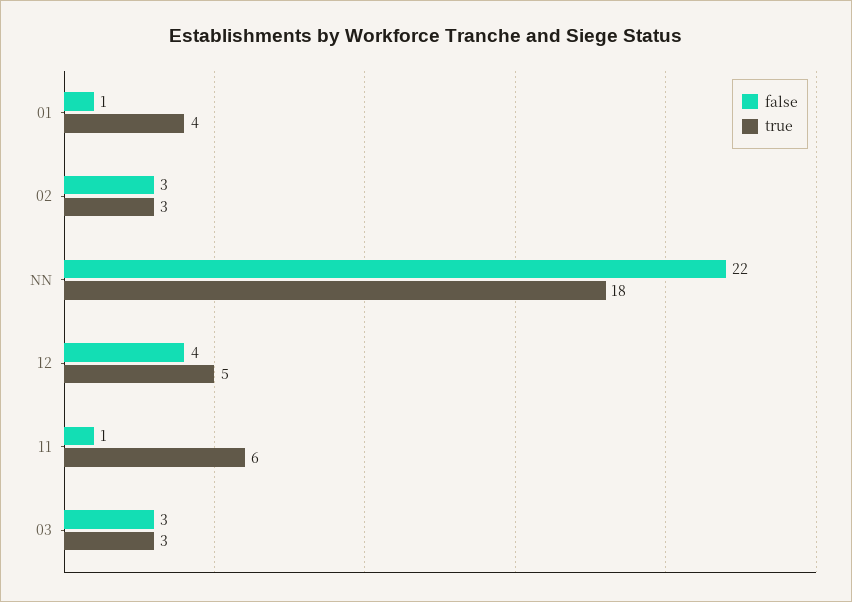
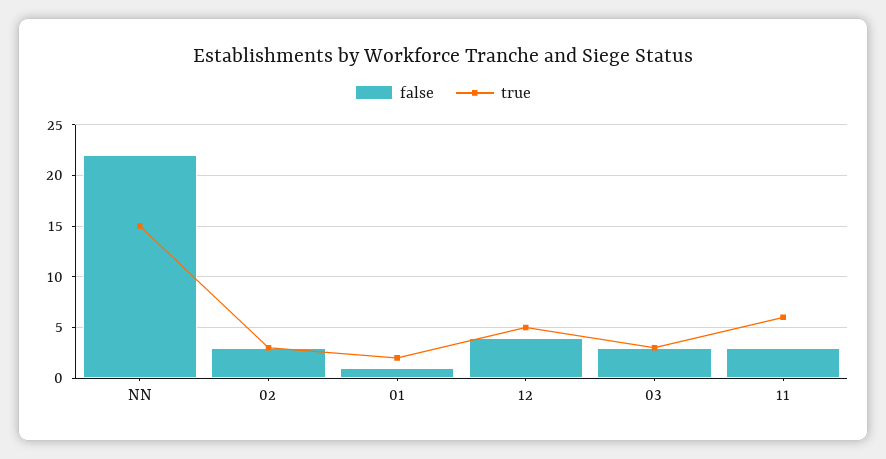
  {
    "false": {
      "01": 1,
      "02": 3,
      "NN": 22,
      "12": 4,
-     "11": 1,
+     "11": 3,
      "03": 3
    },
    "true": {
-     "01": 4,
+     "01": 2,
      "02": 3,
-     "NN": 18,
+     "NN": 15,
      "12": 5,
      "11": 6,
      "03": 3
    }
  }

